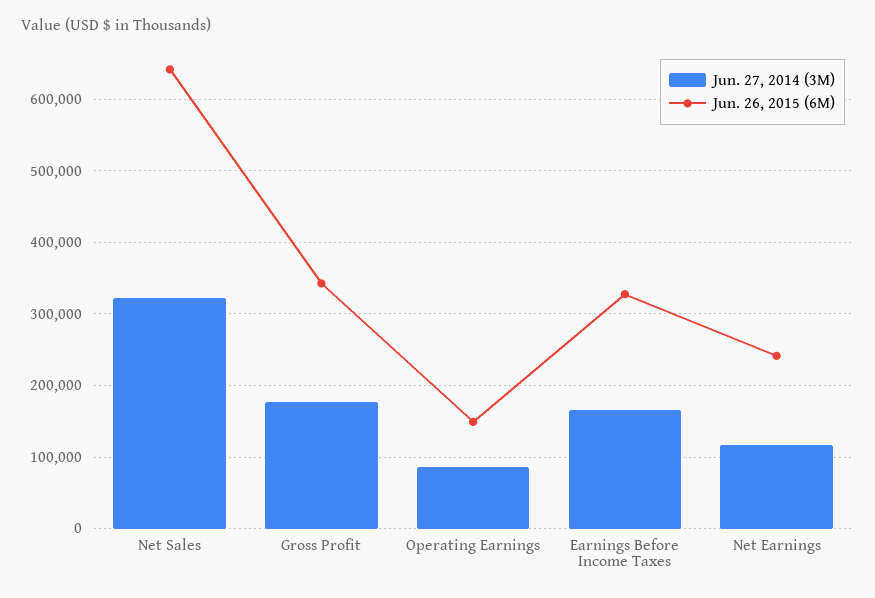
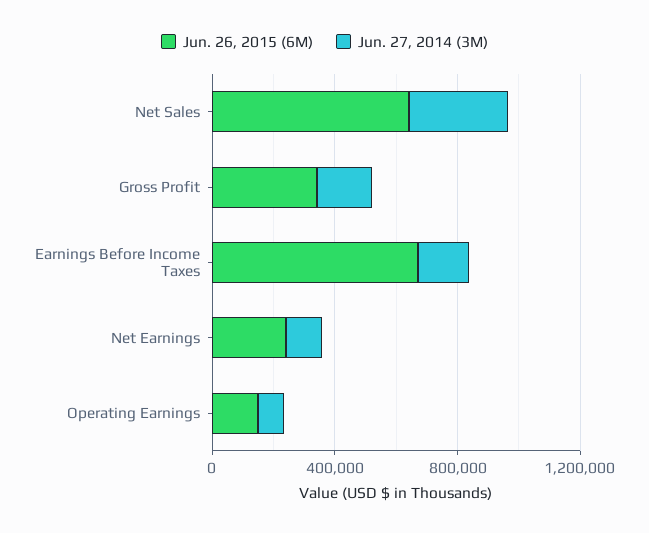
  {
    "Jun. 27, 2014 (3M)": {
      "Net Sales": 320000,
      "Gross Profit": 180000,
      "Operating Earnings": 90000,
      "Earnings Before Income Taxes": 170000,
      "Net Earnings": 120000
    },
    "Jun. 26, 2015 (6M)": {
      "Net Sales": 640000,
      "Gross Profit": 340000,
      "Operating Earnings": 150000,
-     "Earnings Before Income Taxes": 330000,
+     "Earnings Before Income Taxes": 700000,
      "Net Earnings": 240000
    }
  }

